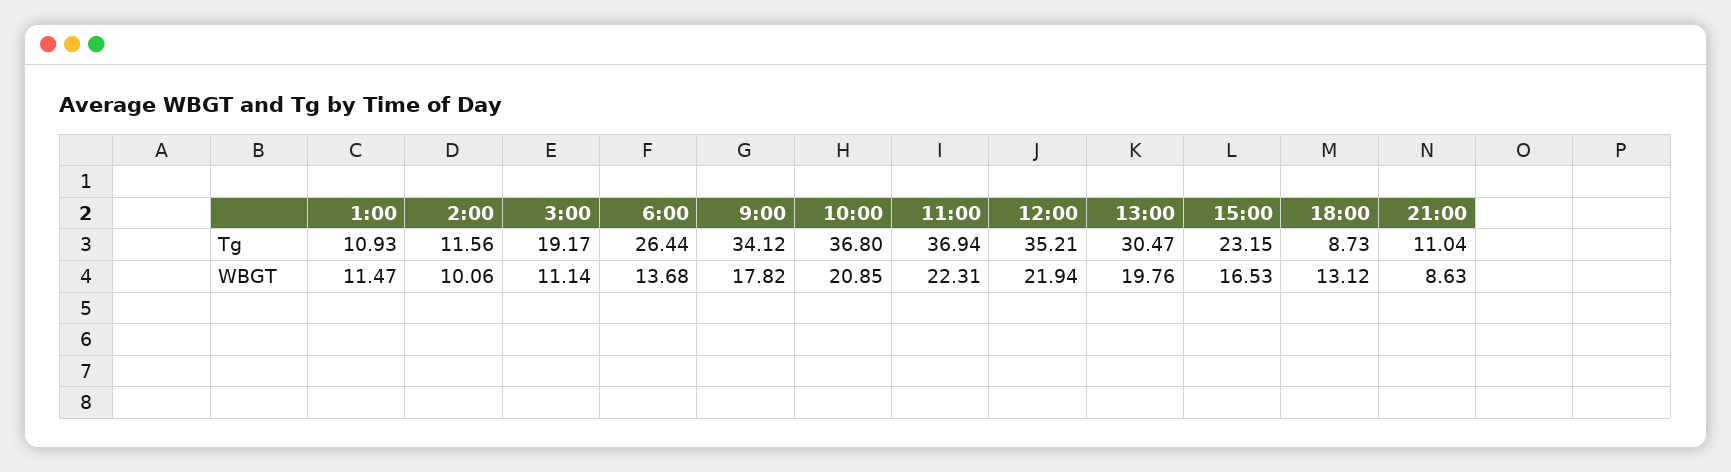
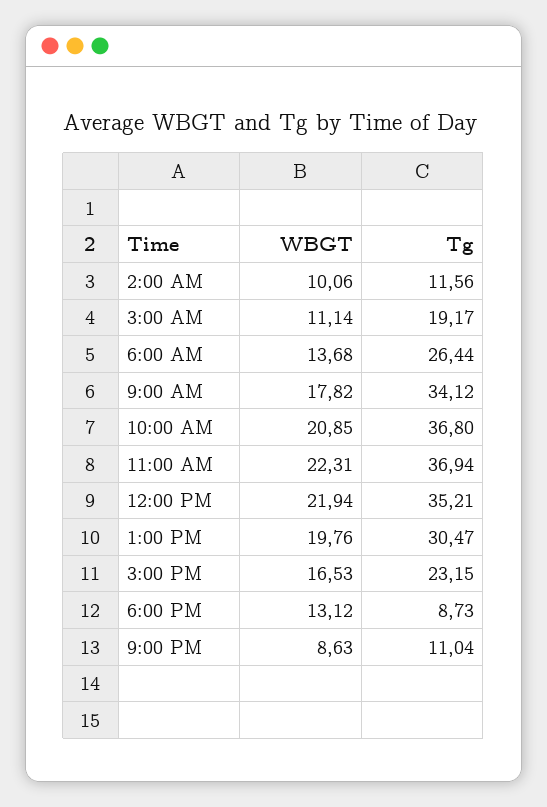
  {
-   "1:00": {
-     "Tg": 10.93,
-     "WBGT": 11.47
-   },
    "2:00": {
      "Tg": 11.56,
      "WBGT": 10.06
    },
    "3:00": {
      "Tg": 19.17,
      "WBGT": 11.14
    },
    "6:00": {
      "Tg": 26.44,
      "WBGT": 13.68
    },
    "9:00": {
      "Tg": 34.12,
      "WBGT": 17.82
    },
    "10:00": {
      "Tg": 36.8,
      "WBGT": 20.85
    },
    "11:00": {
      "Tg": 36.94,
      "WBGT": 22.31
    },
    "12:00": {
      "Tg": 35.21,
      "WBGT": 21.94
    },
    "13:00": {
      "Tg": 30.47,
      "WBGT": 19.76
    },
    "15:00": {
      "Tg": 23.15,
      "WBGT": 16.53
    },
    "18:00": {
      "Tg": 8.73,
      "WBGT": 13.12
    },
    "21:00": {
      "Tg": 11.04,
      "WBGT": 8.63
    }
  }

